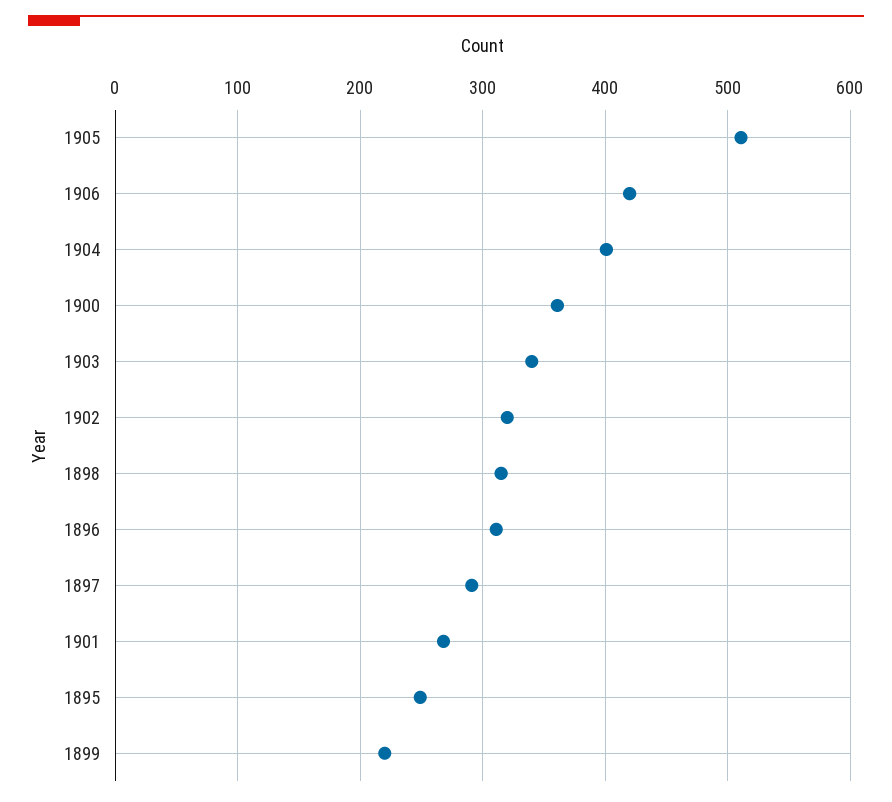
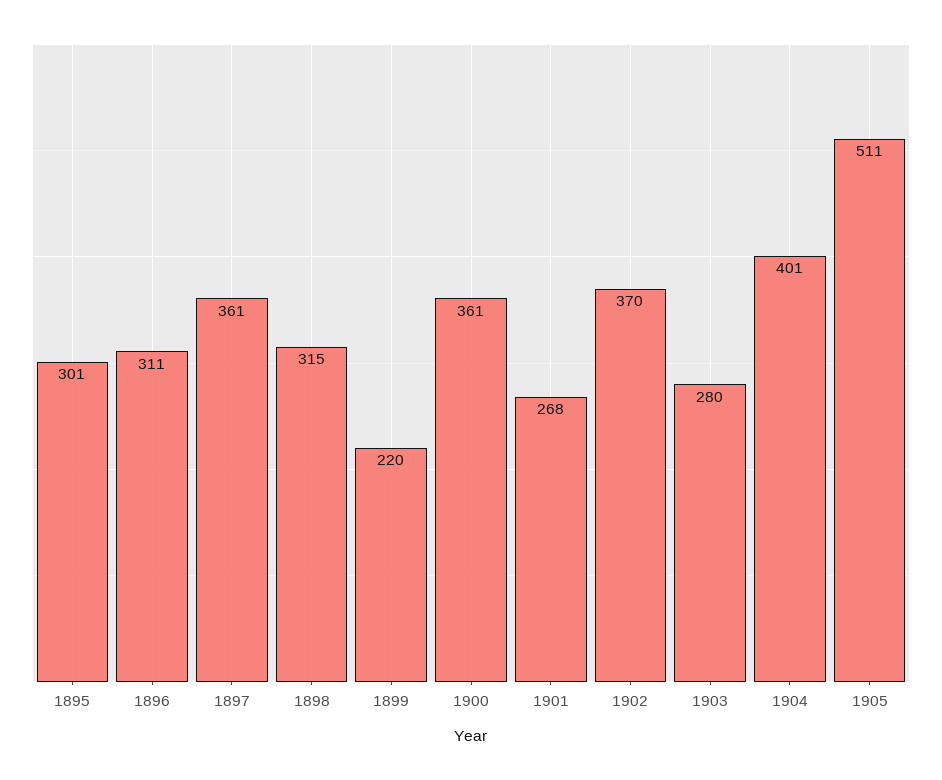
  {
    "1905": 511,
-   "1906": 420,
    "1904": 401,
    "1900": 361,
-   "1903": 340,
+   "1903": 280,
-   "1902": 320,
+   "1902": 370,
    "1898": 315,
    "1896": 311,
-   "1897": 290,
+   "1897": 361,
    "1901": 268,
-   "1895": 250,
+   "1895": 301,
    "1899": 220
  }

